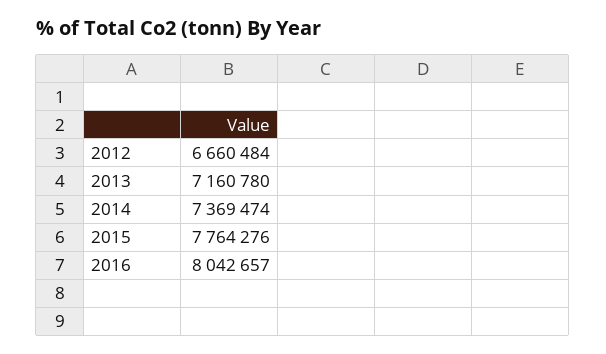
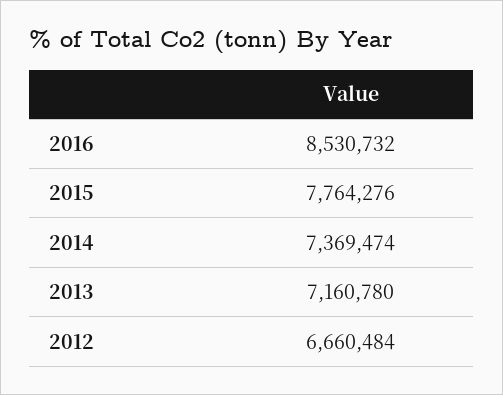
  {
    "2012": 6660484,
    "2013": 7160780,
    "2014": 7369474,
    "2015": 7764276,
-   "2016": 8042657
+   "2016": 8530732
  }

